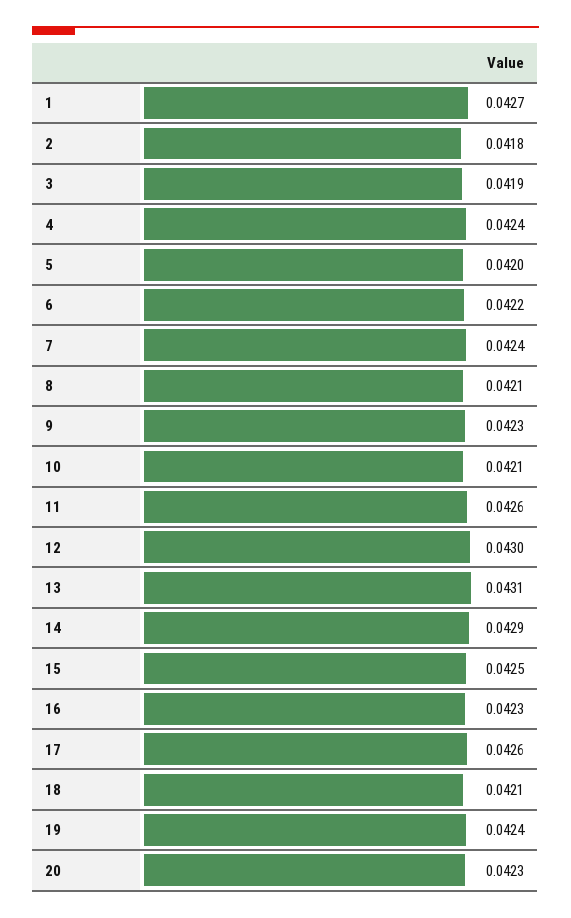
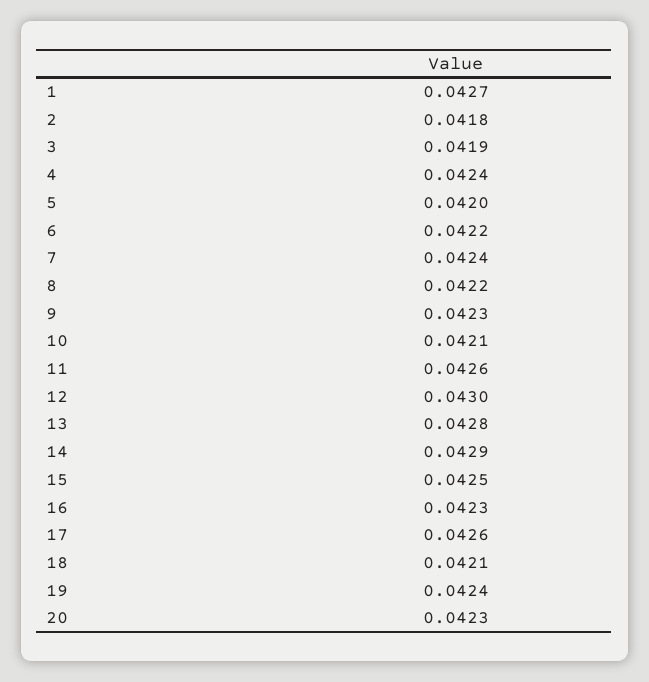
  {
    "1": 0.0427,
    "2": 0.0418,
    "3": 0.0419,
    "4": 0.0424,
    "5": 0.042,
    "6": 0.0422,
    "7": 0.0424,
-   "8": 0.0421,
+   "8": 0.0422,
    "9": 0.0423,
    "10": 0.0421,
    "11": 0.0426,
    "12": 0.043,
-   "13": 0.0431,
+   "13": 0.0428,
    "14": 0.0429,
    "15": 0.0425,
    "16": 0.0423,
    "17": 0.0426,
    "18": 0.0421,
    "19": 0.0424,
    "20": 0.0423
  }

